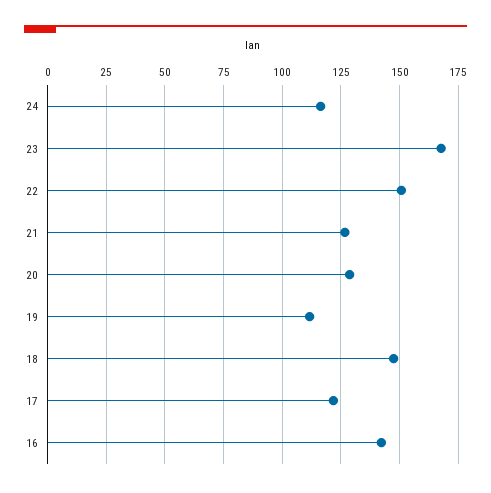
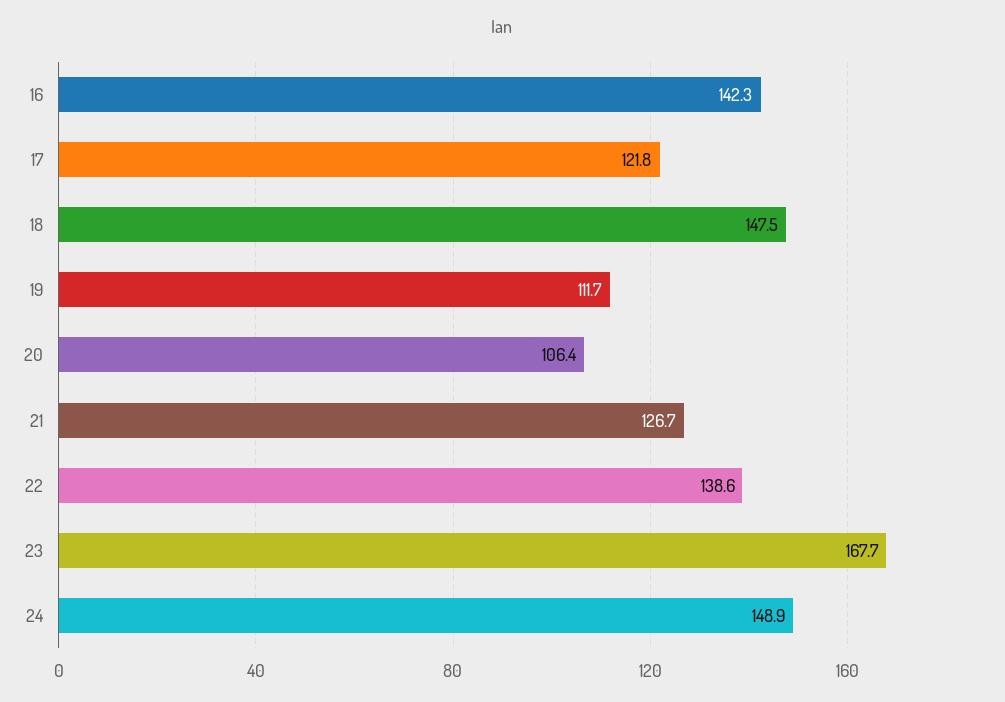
  {
-   "24": 115,
+   "24": 148.9,
    "23": 167.7,
-   "22": 150,
+   "22": 138.6,
    "21": 126.7,
-   "20": 130,
+   "20": 106.4,
    "19": 111.7,
    "18": 147.5,
    "17": 121.8,
    "16": 142.3
  }

